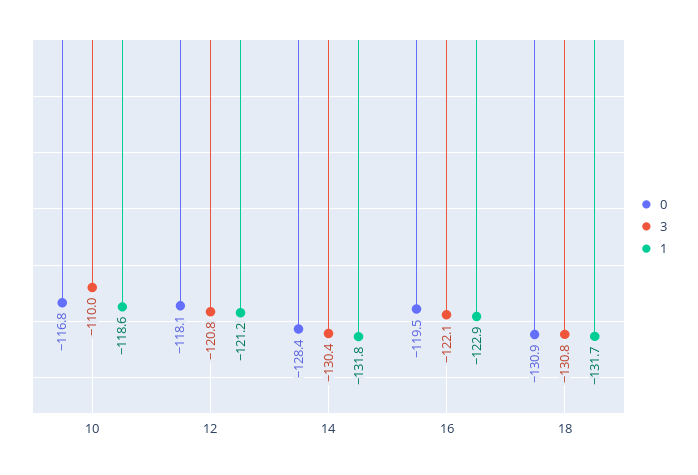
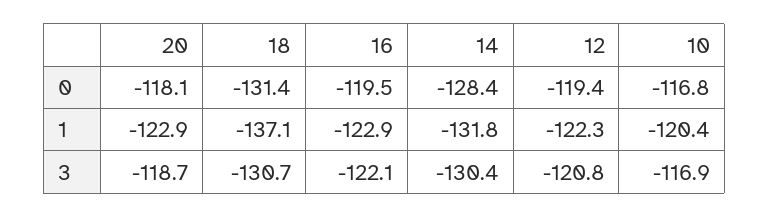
  {
    "0": {
      "10": -116.8,
-     "12": -118.1,
+     "12": -119.4,
      "14": -128.4,
      "16": -119.5,
-     "18": -130.9
+     "18": -131.4,
+     "20": -118.1
    },
    "3": {
-     "10": -110,
+     "10": -116.9,
      "12": -120.8,
      "14": -130.4,
      "16": -122.1,
-     "18": -130.8
+     "18": -130.7,
+     "20": -118.7
    },
    "1": {
-     "10": -118.6,
+     "10": -120.4,
-     "12": -121.2,
+     "12": -122.3,
      "14": -131.8,
      "16": -122.9,
-     "18": -131.7
+     "18": -137.1,
+     "20": -122.9
    }
  }

